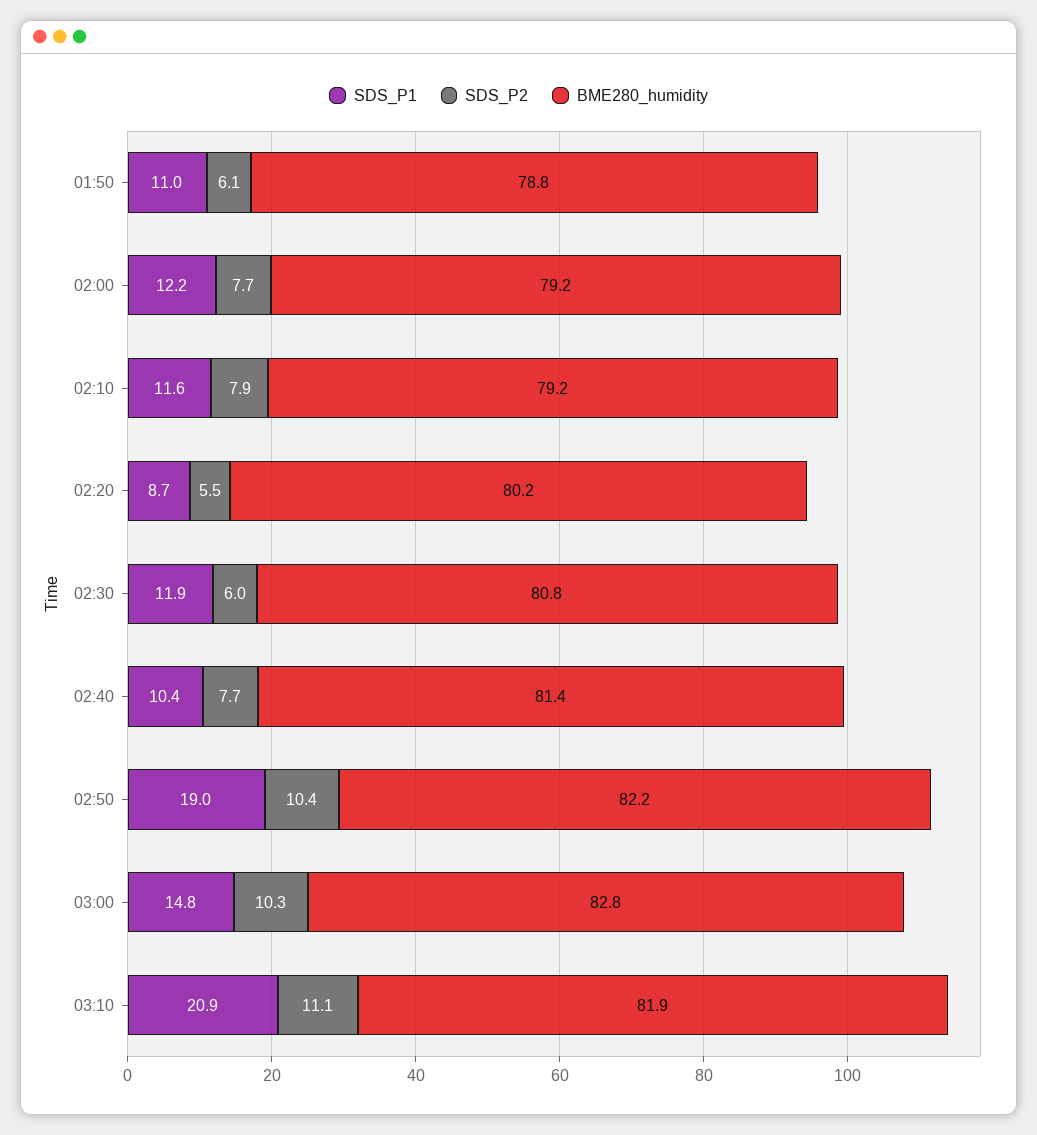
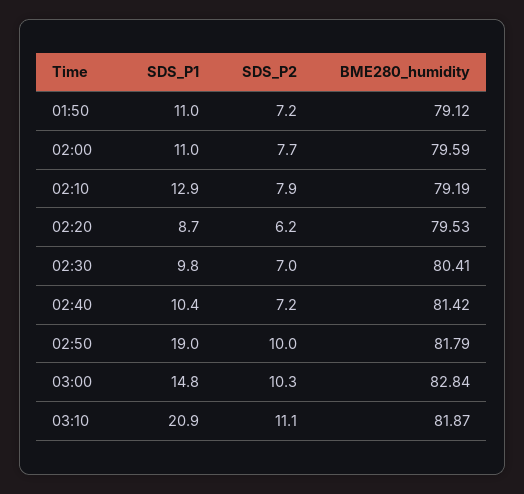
  {
    "SDS_P1": {
      "01:50": 11,
-     "02:00": 12.2,
+     "02:00": 11,
-     "02:10": 11.6,
+     "02:10": 12.9,
      "02:20": 8.7,
-     "02:30": 11.9,
+     "02:30": 9.8,
      "02:40": 10.4,
      "02:50": 19,
      "03:00": 14.8,
      "03:10": 20.9
    },
    "SDS_P2": {
-     "01:50": 6.1,
+     "01:50": 7.2,
      "02:00": 7.7,
      "02:10": 7.9,
-     "02:20": 5.5,
+     "02:20": 6.2,
-     "02:30": 6,
+     "02:30": 7,
-     "02:40": 7.7,
+     "02:40": 7.2,
-     "02:50": 10.4,
+     "02:50": 10,
      "03:00": 10.3,
      "03:10": 11.1
    },
    "BME280_humidity": {
-     "01:50": 78.8,
+     "01:50": 79.12,
-     "02:00": 79.2,
+     "02:00": 79.59,
      "02:10": 79.19,
-     "02:20": 80.2,
+     "02:20": 79.53,
-     "02:30": 80.8,
+     "02:30": 80.41,
      "02:40": 81.42,
-     "02:50": 82.2,
+     "02:50": 81.79,
      "03:00": 82.84,
      "03:10": 81.87
    }
  }

